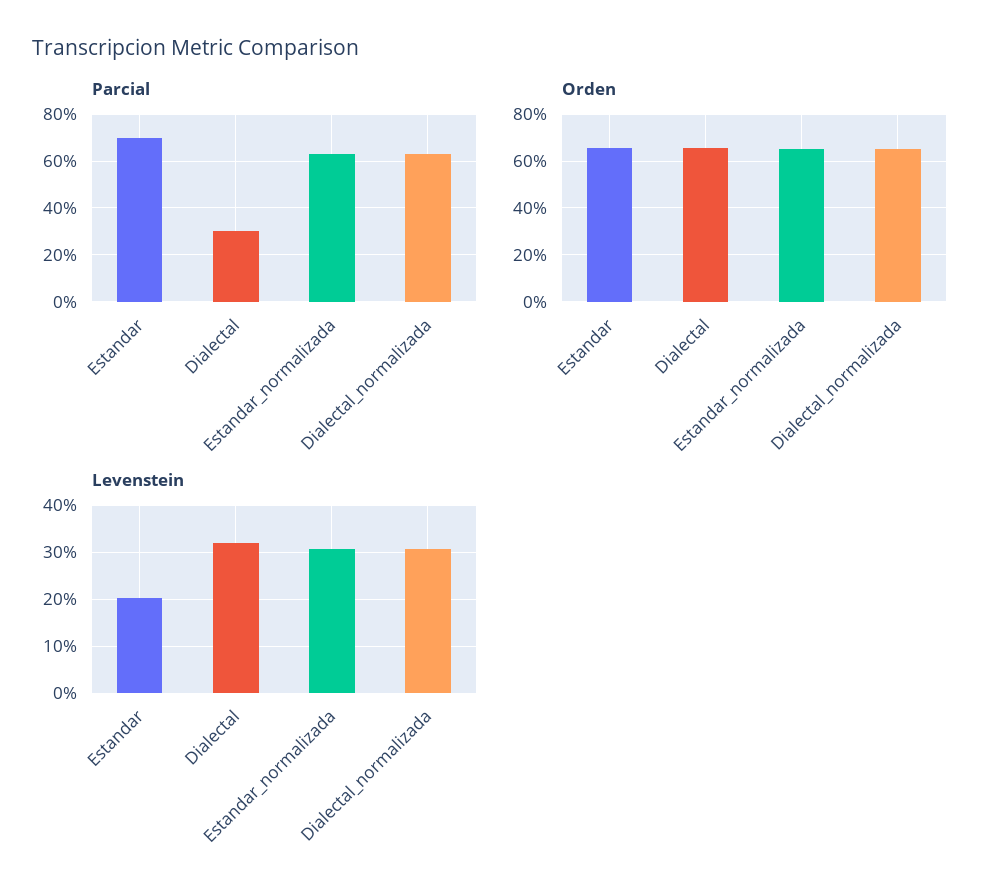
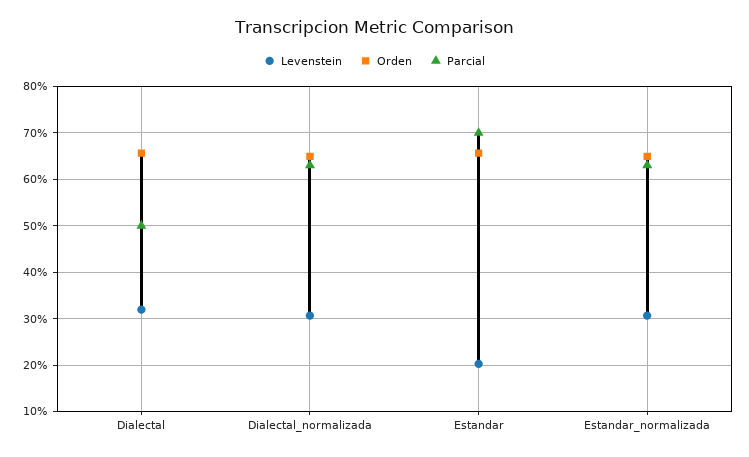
  {
    "Parcial": {
      "Estandar": 70,
-     "Dialectal": 30,
+     "Dialectal": 50,
      "Estandar_normalizada": 64,
      "Dialectal_normalizada": 64
    },
    "Orden": {
      "Estandar": 66,
      "Dialectal": 66,
      "Estandar_normalizada": 64,
      "Dialectal_normalizada": 64
    },
    "Levenstein": {
      "Estandar": 20,
      "Dialectal": 32,
      "Estandar_normalizada": 30,
      "Dialectal_normalizada": 30
    }
  }

